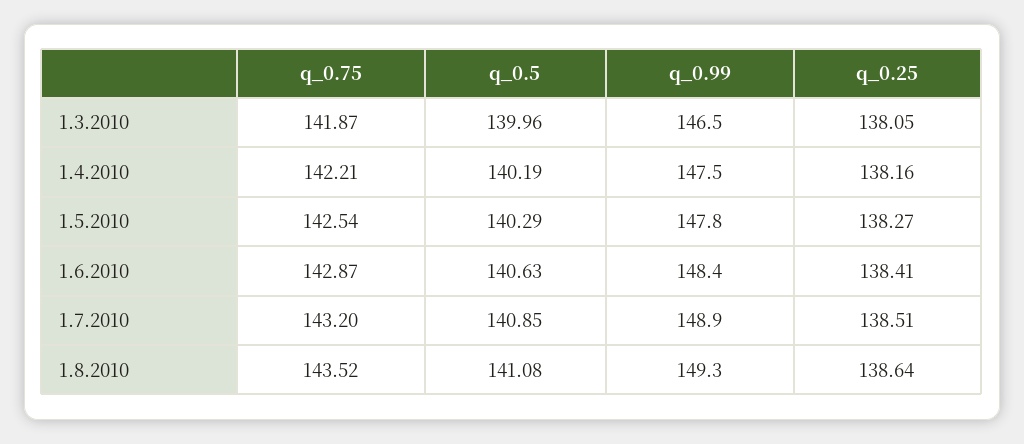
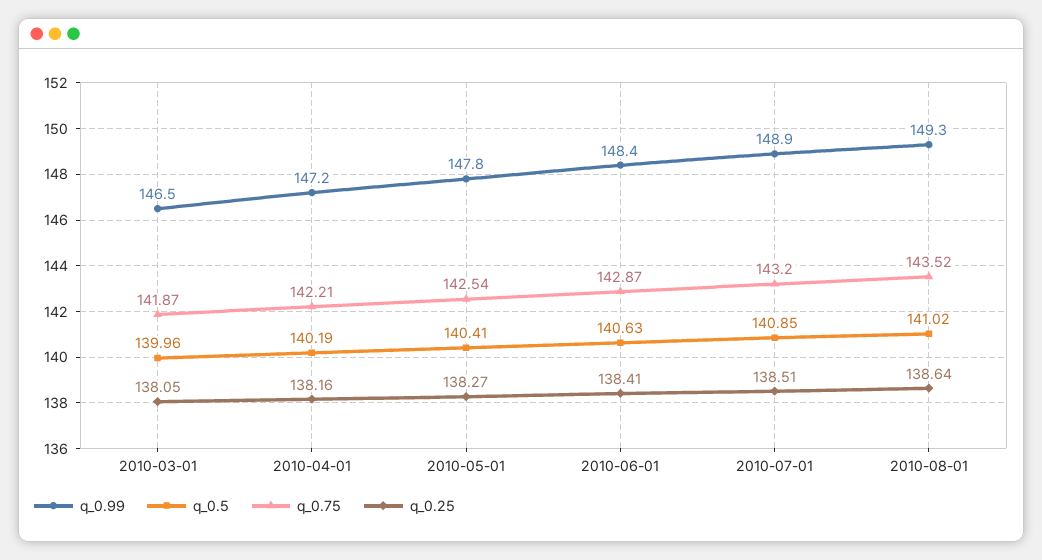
  {
    "q_0.75": {
      "1.3.2010": 141.87,
      "1.4.2010": 142.21,
      "1.5.2010": 142.54,
      "1.6.2010": 142.87,
      "1.7.2010": 143.2,
      "1.8.2010": 143.52
    },
    "q_0.5": {
      "1.3.2010": 139.96,
      "1.4.2010": 140.19,
-     "1.5.2010": 140.29,
+     "1.5.2010": 140.41,
      "1.6.2010": 140.63,
      "1.7.2010": 140.85,
-     "1.8.2010": 141.08
+     "1.8.2010": 141.02
    },
    "q_0.99": {
      "1.3.2010": 146.5,
-     "1.4.2010": 147.5,
+     "1.4.2010": 147.2,
      "1.5.2010": 147.8,
      "1.6.2010": 148.4,
      "1.7.2010": 148.9,
      "1.8.2010": 149.3
    },
    "q_0.25": {
      "1.3.2010": 138.05,
      "1.4.2010": 138.16,
      "1.5.2010": 138.27,
      "1.6.2010": 138.41,
      "1.7.2010": 138.51,
      "1.8.2010": 138.64
    }
  }

